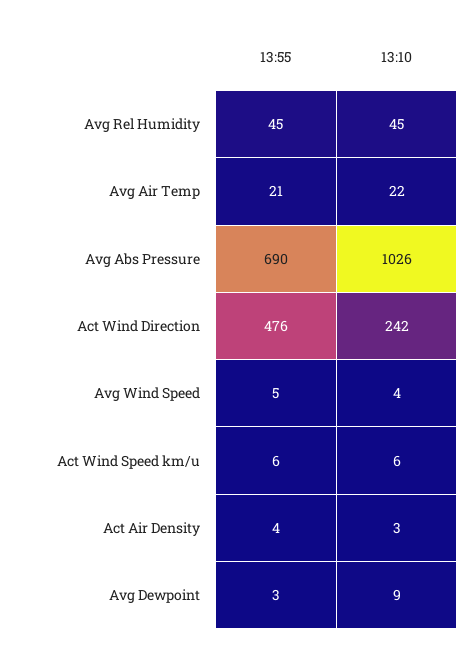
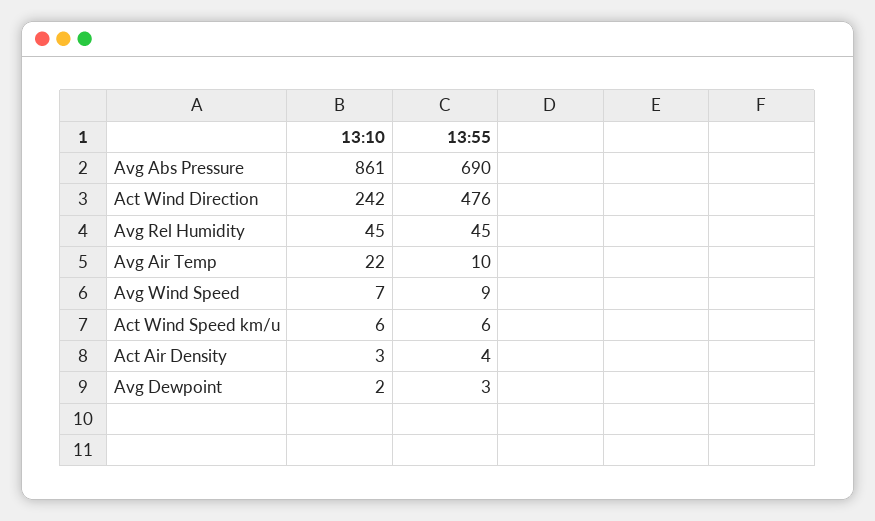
  {
    "13:55": {
      "Avg Rel Humidity": 45,
-     "Avg Air Temp": 21,
+     "Avg Air Temp": 10,
      "Avg Abs Pressure": 690,
      "Act Wind Direction": 476,
-     "Avg Wind Speed": 5,
+     "Avg Wind Speed": 9,
      "Act Wind Speed km/u": 6,
      "Act Air Density": 4,
      "Avg Dewpoint": 3
    },
    "13:10": {
      "Avg Rel Humidity": 45,
      "Avg Air Temp": 22,
-     "Avg Abs Pressure": 1026,
+     "Avg Abs Pressure": 861,
      "Act Wind Direction": 242,
-     "Avg Wind Speed": 4,
+     "Avg Wind Speed": 7,
      "Act Wind Speed km/u": 6,
      "Act Air Density": 3,
-     "Avg Dewpoint": 9
+     "Avg Dewpoint": 2
    }
  }

